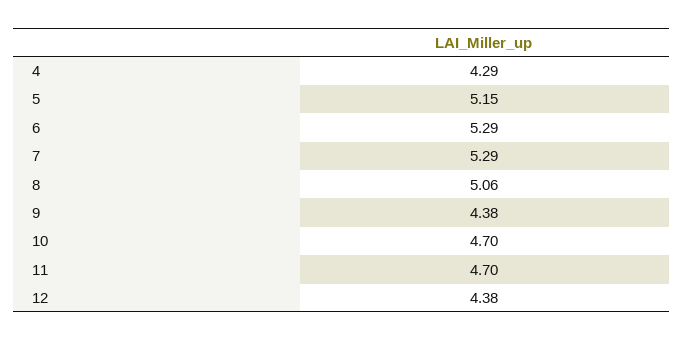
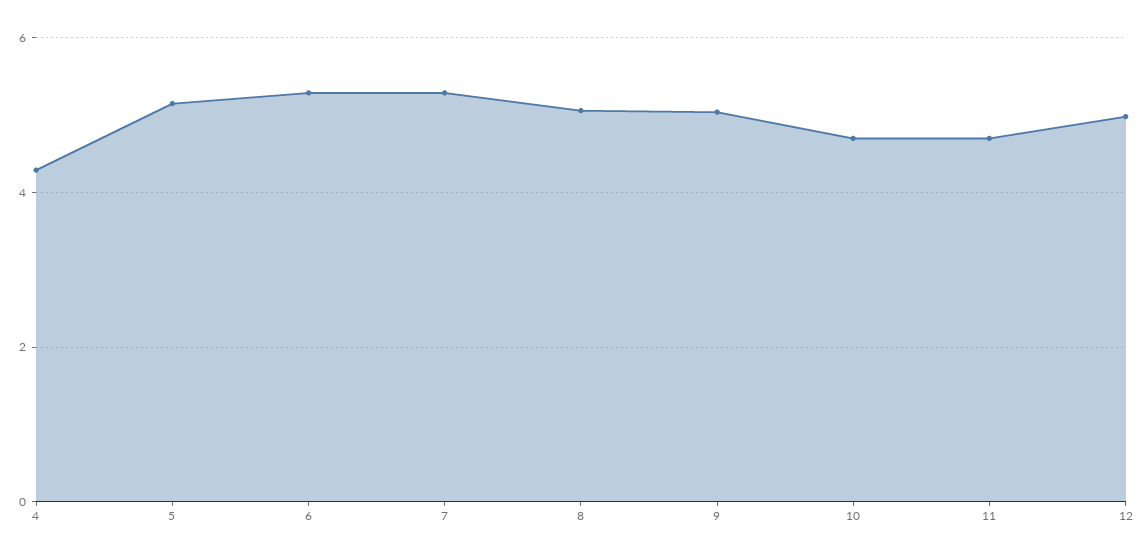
  {
    "4": 4.29,
    "5": 5.15,
    "6": 5.29,
    "7": 5.29,
    "8": 5.06,
-   "9": 4.38,
+   "9": 5,
    "10": 4.7,
    "11": 4.7,
-   "12": 4.38
+   "12": 5
  }

